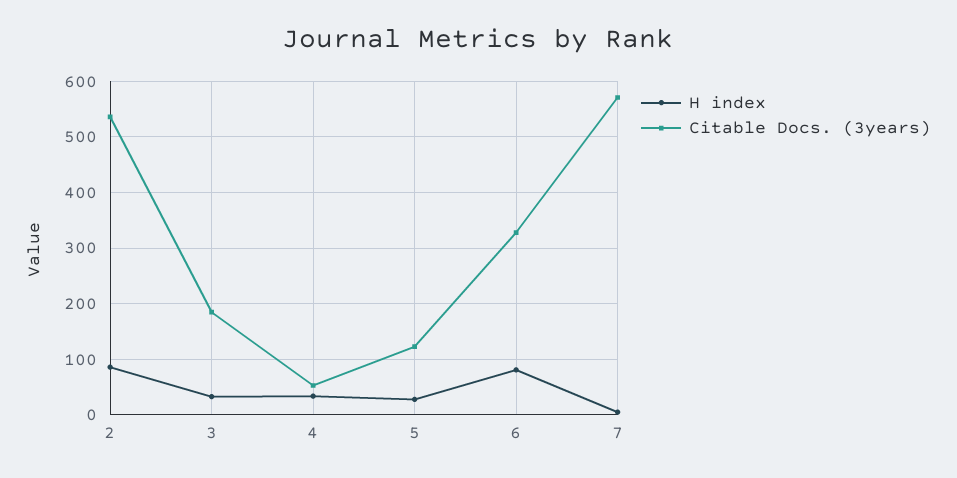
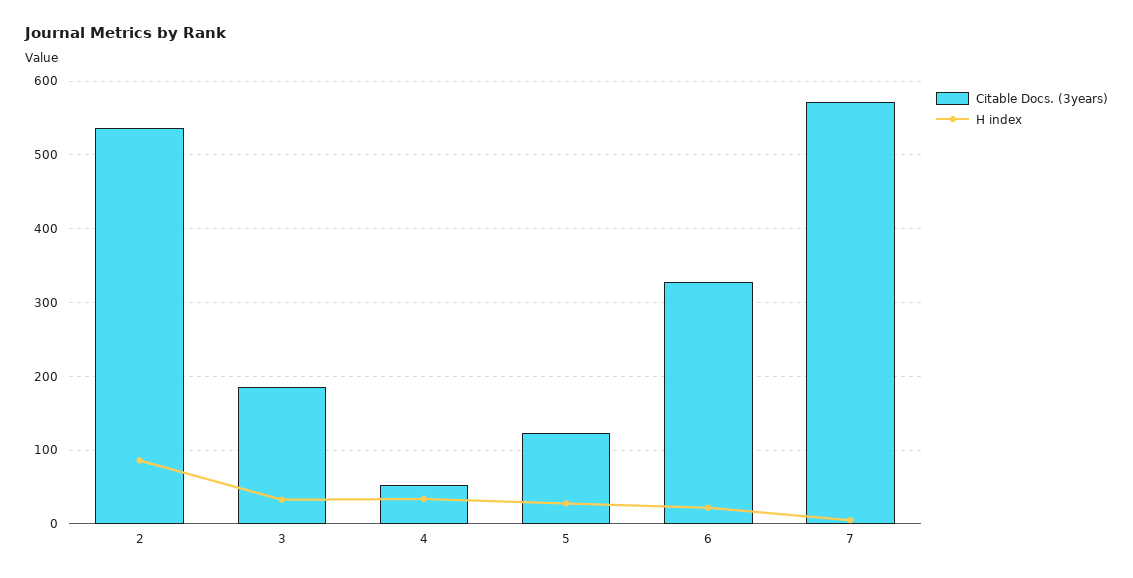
  {
    "H index": {
      "2": 90,
      "3": 30,
      "4": 30,
      "5": 30,
-     "6": 80,
+     "6": 20,
      "7": 10
    },
    "Citable Docs. (3years)": {
      "2": 540,
      "3": 190,
      "4": 50,
      "5": 120,
      "6": 330,
      "7": 570
    }
  }

